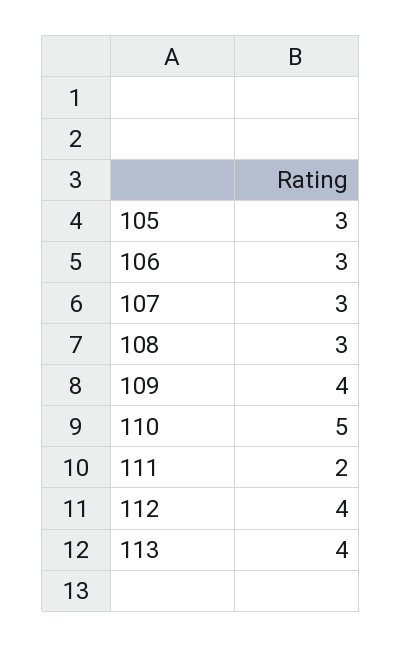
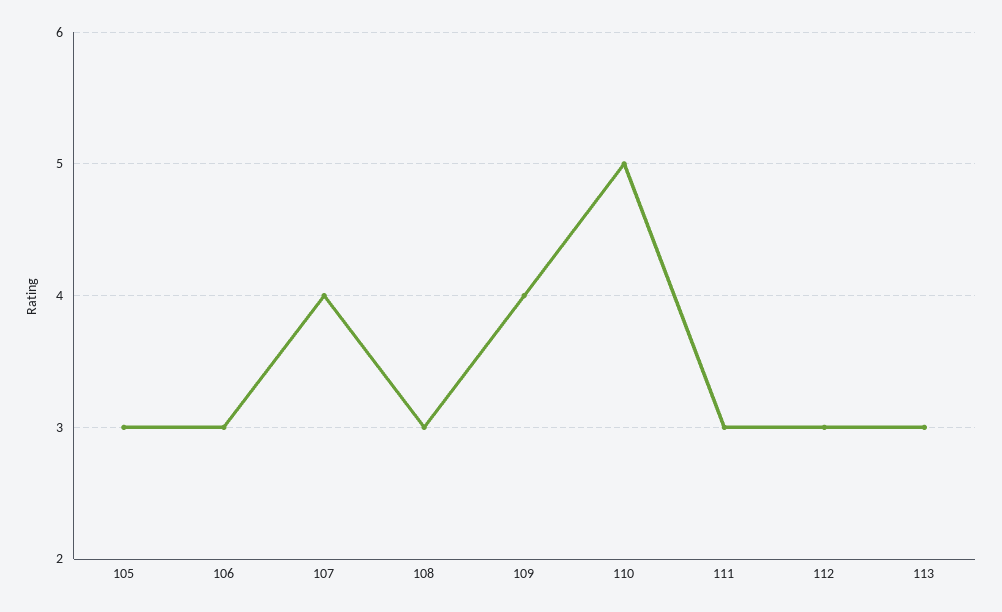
  {
    "105": 3,
    "106": 3,
-   "107": 3,
+   "107": 4,
    "108": 3,
    "109": 4,
    "110": 5,
-   "111": 2,
+   "111": 3,
-   "112": 4,
+   "112": 3,
-   "113": 4
+   "113": 3
  }

